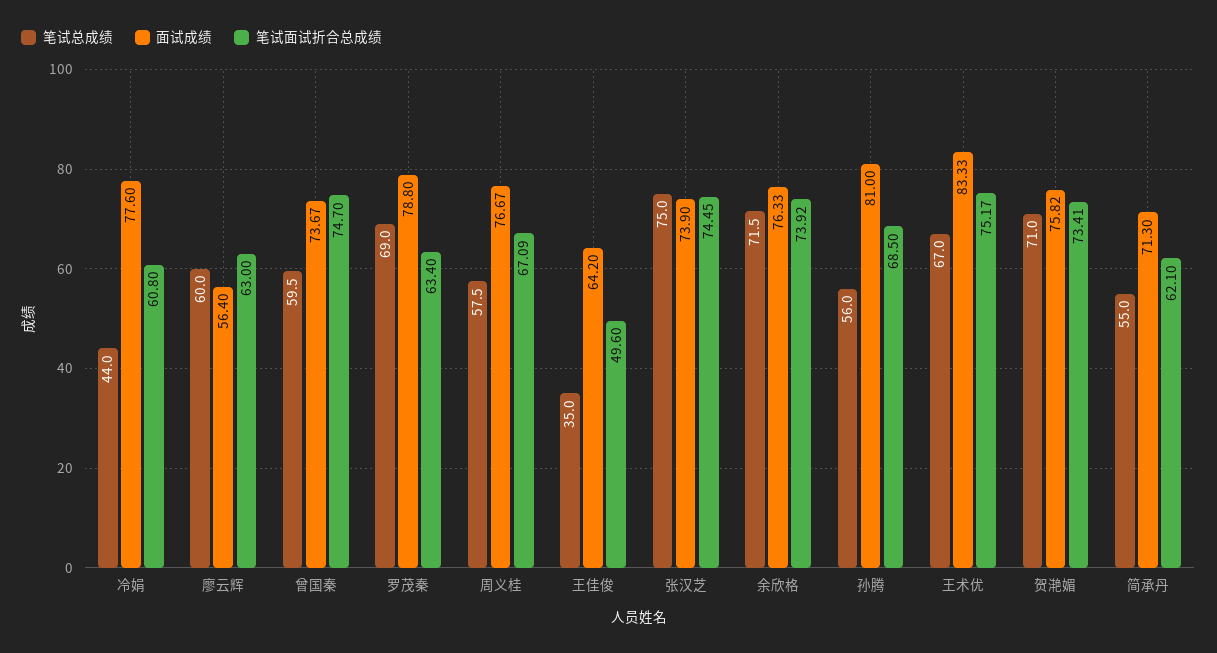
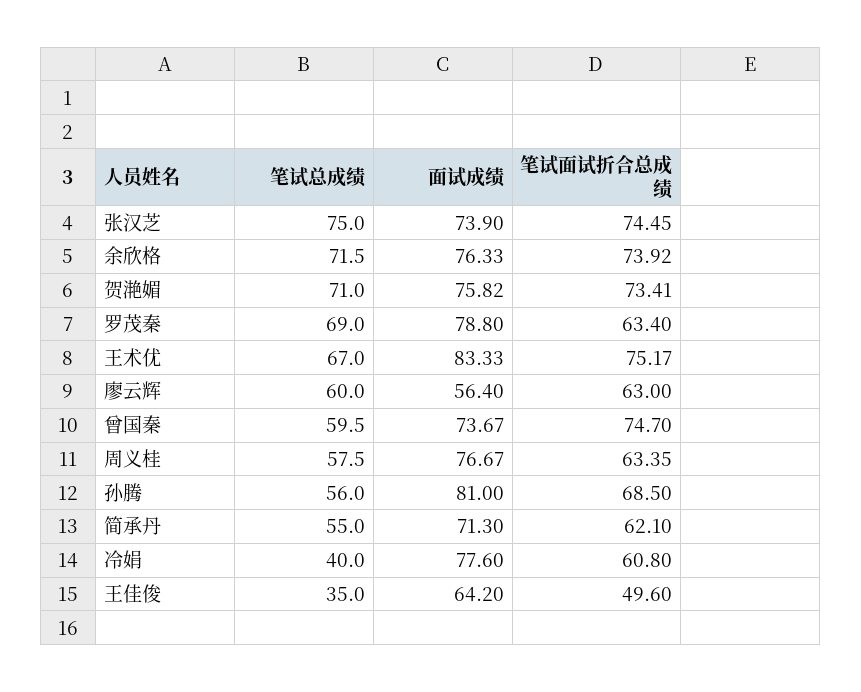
  {
    "笔试总成绩": {
-     "冷娟": 44,
+     "冷娟": 40,
      "廖云辉": 60,
      "曾国秦": 59.5,
      "罗茂秦": 69,
      "周义桂": 57.5,
      "王佳俊": 35,
      "张汉芝": 75,
      "余欣格": 71.5,
      "孙腾": 56,
      "王术优": 67,
      "贺滟媚": 71,
      "简承丹": 55
    },
    "面试成绩": {
      "冷娟": 77.6,
      "廖云辉": 56.4,
      "曾国秦": 73.67,
      "罗茂秦": 78.8,
      "周义桂": 76.67,
      "王佳俊": 64.2,
      "张汉芝": 73.9,
      "余欣格": 76.33,
      "孙腾": 81,
      "王术优": 83.33,
      "贺滟媚": 75.82,
      "简承丹": 71.3
    },
    "笔试面试折合总成绩": {
      "冷娟": 60.8,
      "廖云辉": 63,
      "曾国秦": 74.7,
      "罗茂秦": 63.4,
-     "周义桂": 67.09,
+     "周义桂": 63.35,
      "王佳俊": 49.6,
      "张汉芝": 74.45,
      "余欣格": 73.92,
      "孙腾": 68.5,
      "王术优": 75.17,
      "贺滟媚": 73.41,
      "简承丹": 62.1
    }
  }

